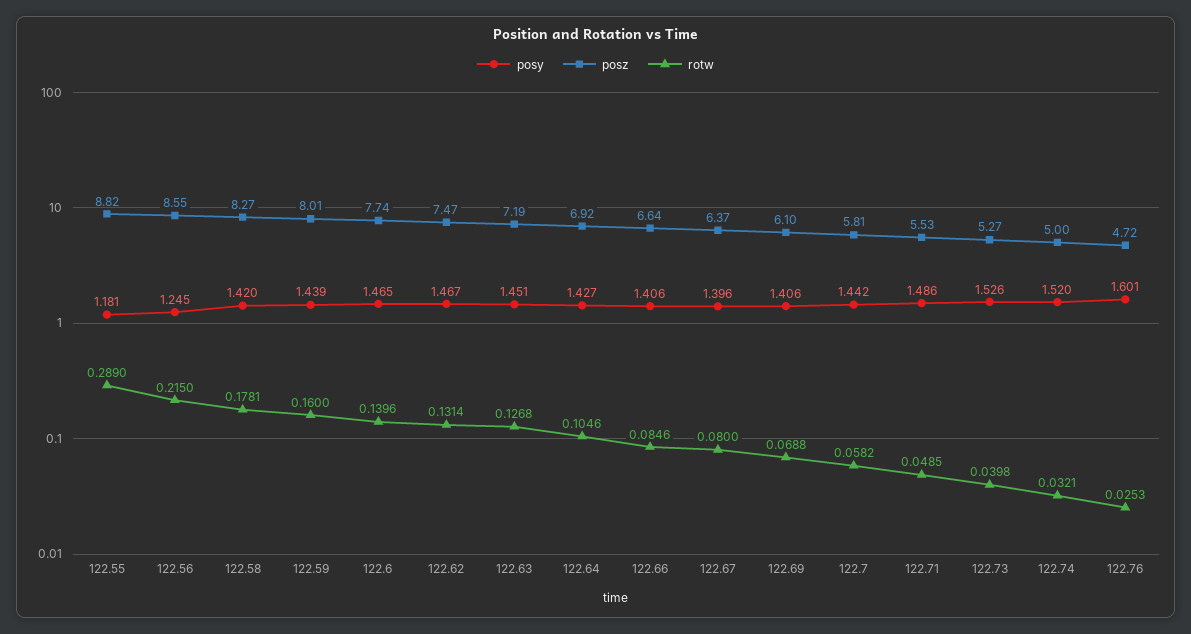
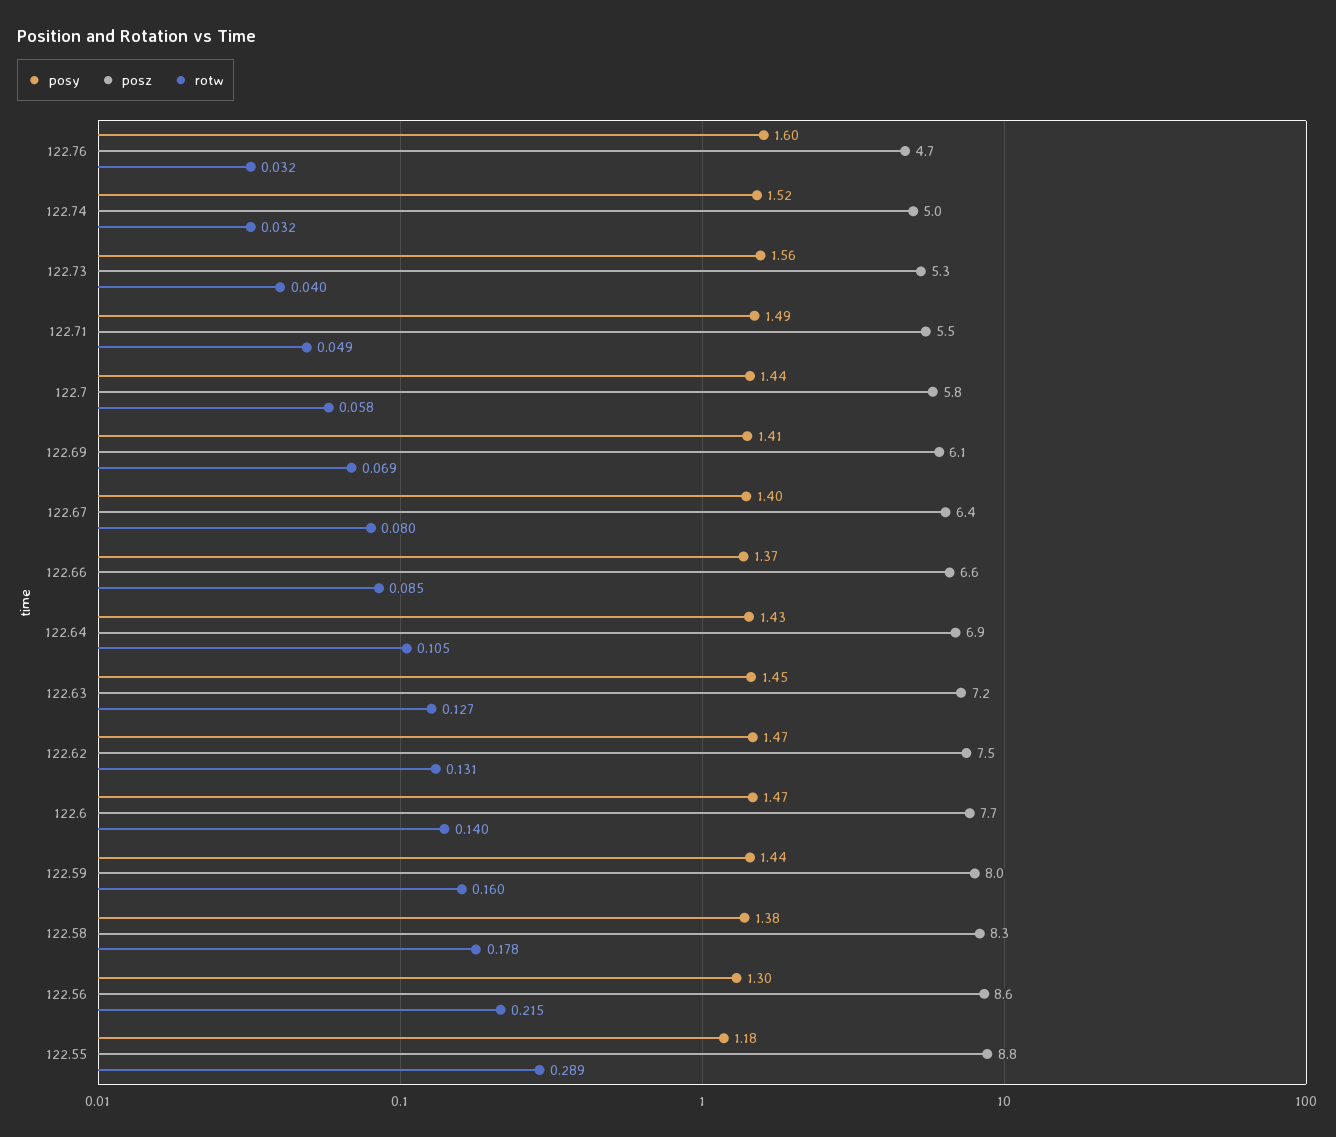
  {
    "posy": {
      "122.55": 1.181,
-     "122.56": 1.245,
+     "122.56": 1.3,
-     "122.58": 1.42,
+     "122.58": 1.38,
      "122.59": 1.439,
      "122.6": 1.465,
      "122.62": 1.467,
      "122.63": 1.451,
      "122.64": 1.427,
-     "122.66": 1.406,
+     "122.66": 1.37,
      "122.67": 1.396,
      "122.69": 1.406,
      "122.7": 1.442,
      "122.71": 1.486,
-     "122.73": 1.526,
+     "122.73": 1.56,
      "122.74": 1.52,
      "122.76": 1.601
    },
    "posz": {
      "122.55": 8.82,
      "122.56": 8.55,
      "122.58": 8.27,
      "122.59": 8.01,
      "122.6": 7.74,
      "122.62": 7.47,
      "122.63": 7.19,
      "122.64": 6.92,
      "122.66": 6.64,
      "122.67": 6.37,
      "122.69": 6.1,
      "122.7": 5.81,
      "122.71": 5.53,
      "122.73": 5.27,
      "122.74": 5,
      "122.76": 4.72
    },
    "rotw": {
      "122.55": 0.289,
      "122.56": 0.215,
      "122.58": 0.1781,
      "122.59": 0.16,
      "122.6": 0.1396,
      "122.62": 0.1314,
      "122.63": 0.1268,
      "122.64": 0.1046,
      "122.66": 0.0846,
      "122.67": 0.08,
      "122.69": 0.0688,
      "122.7": 0.0582,
      "122.71": 0.0485,
      "122.73": 0.0398,
      "122.74": 0.0321,
-     "122.76": 0.0253
+     "122.76": 0.032
    }
  }

